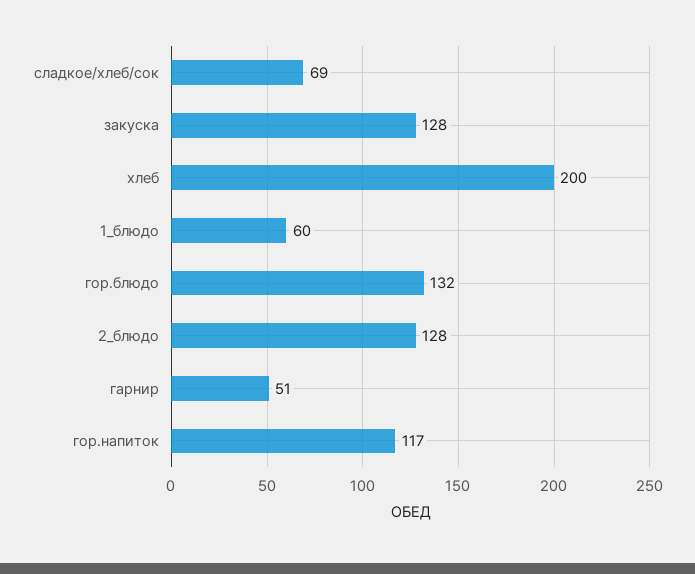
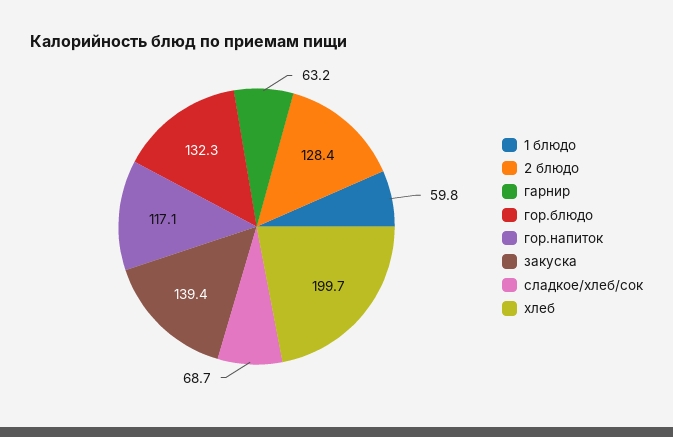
  {
    "сладкое/хлеб/сок": 68.7,
-   "закуска": 128,
+   "закуска": 139.4,
    "хлеб": 199.7,
    "1_блюдо": 59.8,
    "гор.блюдо": 132.3,
    "2_блюдо": 128.4,
-   "гарнир": 51,
+   "гарнир": 63.2,
    "гор.напиток": 117.1
  }

